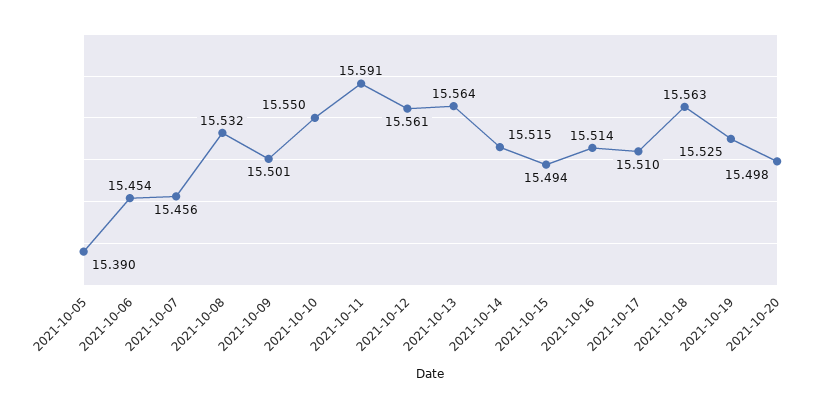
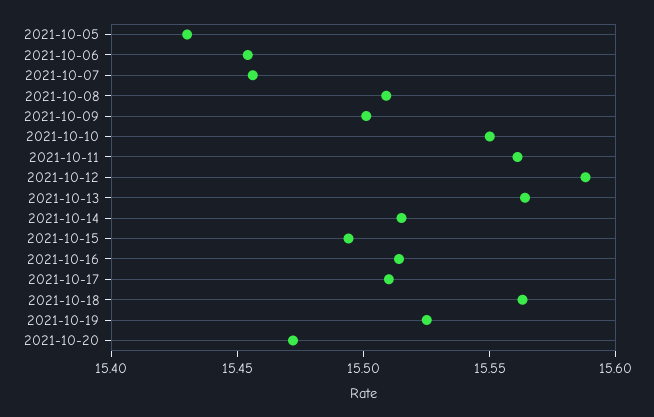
  {
-   "2021-10-05": 15.39,
+   "2021-10-05": 15.43,
    "2021-10-06": 15.454,
    "2021-10-07": 15.456,
-   "2021-10-08": 15.532,
+   "2021-10-08": 15.51,
    "2021-10-09": 15.501,
    "2021-10-10": 15.55,
-   "2021-10-11": 15.591,
+   "2021-10-11": 15.56,
-   "2021-10-12": 15.561,
+   "2021-10-12": 15.59,
    "2021-10-13": 15.564,
    "2021-10-14": 15.515,
    "2021-10-15": 15.494,
    "2021-10-16": 15.514,
    "2021-10-17": 15.51,
    "2021-10-18": 15.563,
    "2021-10-19": 15.525,
-   "2021-10-20": 15.498
+   "2021-10-20": 15.47
  }

